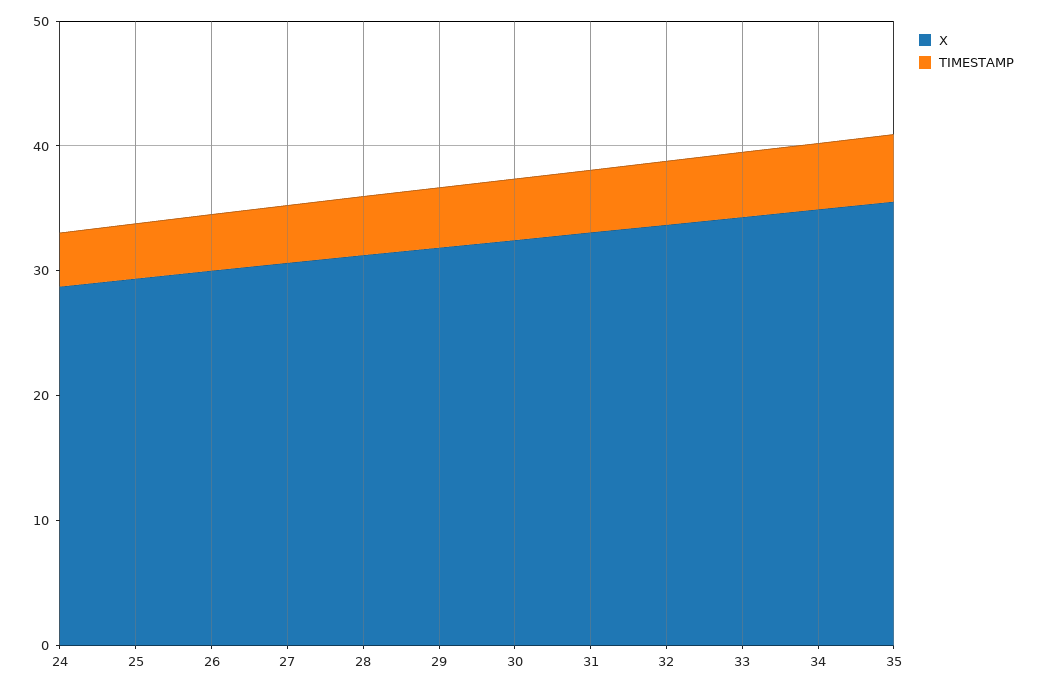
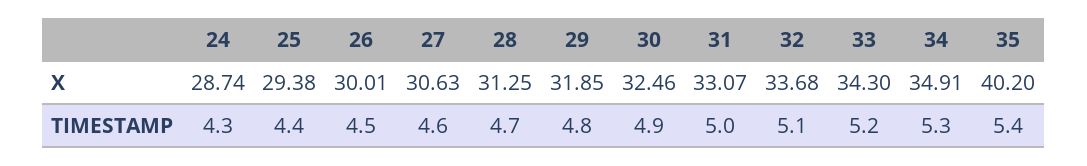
  {
    "X": {
      "24": 28.74,
      "25": 29.38,
      "26": 30.01,
      "27": 30.63,
      "28": 31.25,
      "29": 31.85,
      "30": 32.46,
      "31": 33.07,
      "32": 33.68,
      "33": 34.3,
      "34": 34.91,
-     "35": 36
+     "35": 40.2
    },
    "TIMESTAMP": {
      "24": 4.3,
      "25": 4.4,
      "26": 4.5,
      "27": 4.6,
      "28": 4.7,
      "29": 4.8,
      "30": 4.9,
      "31": 5,
      "32": 5.1,
      "33": 5.2,
      "34": 5.3,
      "35": 5.4
    }
  }

